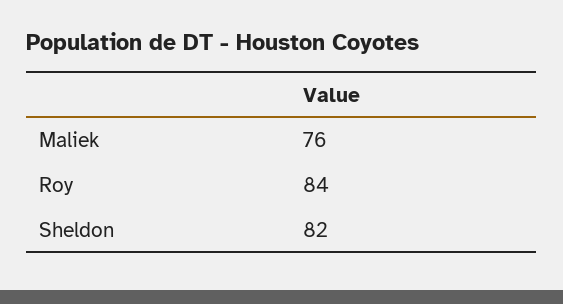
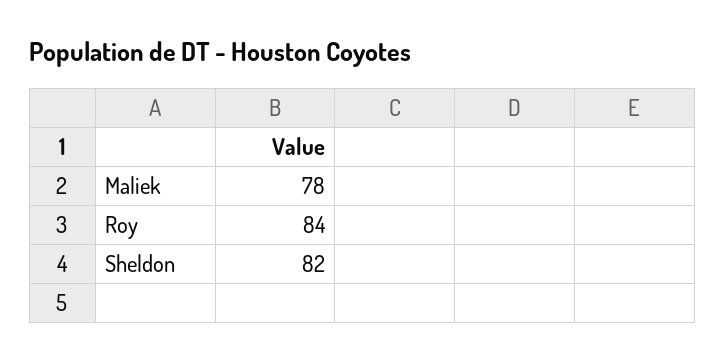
  {
-   "Maliek": 76,
+   "Maliek": 78,
    "Roy": 84,
    "Sheldon": 82
  }

